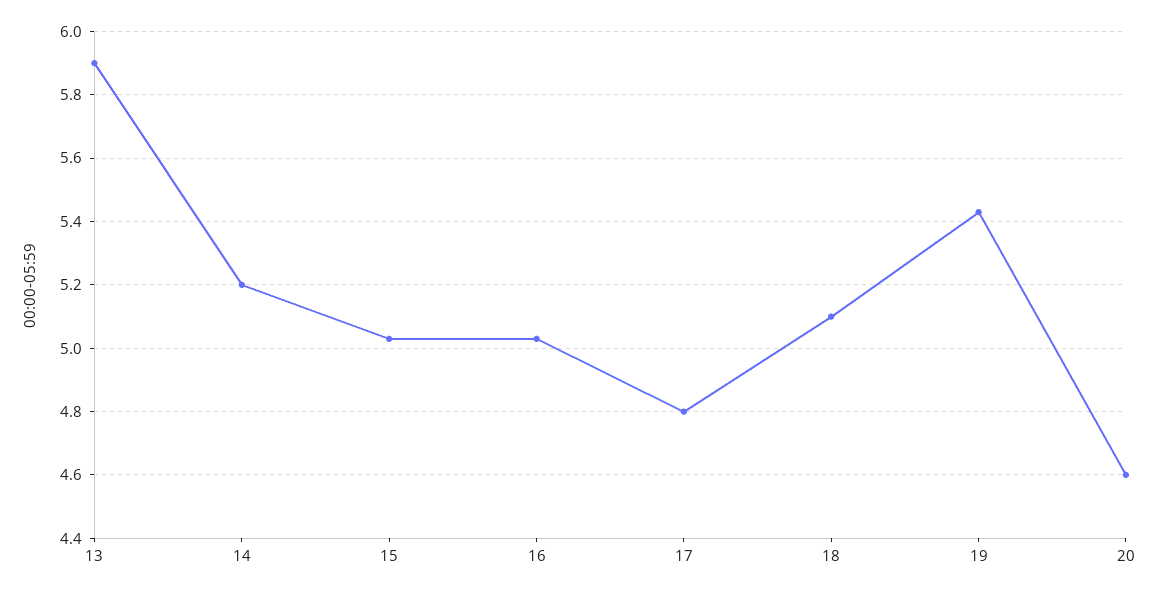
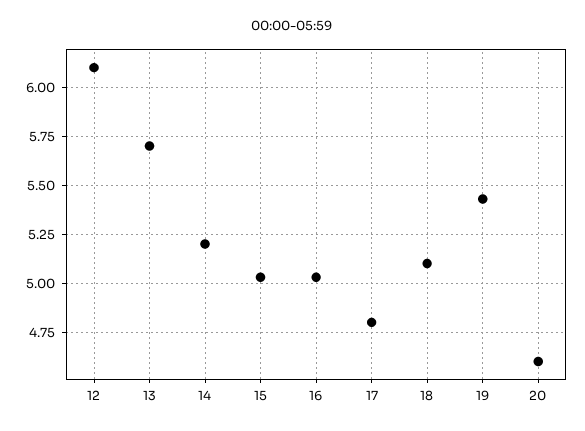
  {
-   "13": 5.9,
+   "13": 5.7,
    "14": 5.2,
    "15": 5.05,
    "16": 5.05,
    "17": 4.8,
    "18": 5.1,
    "19": 5.45,
-   "20": 4.6
+   "20": 4.6,
+   "12": 6.1
  }

